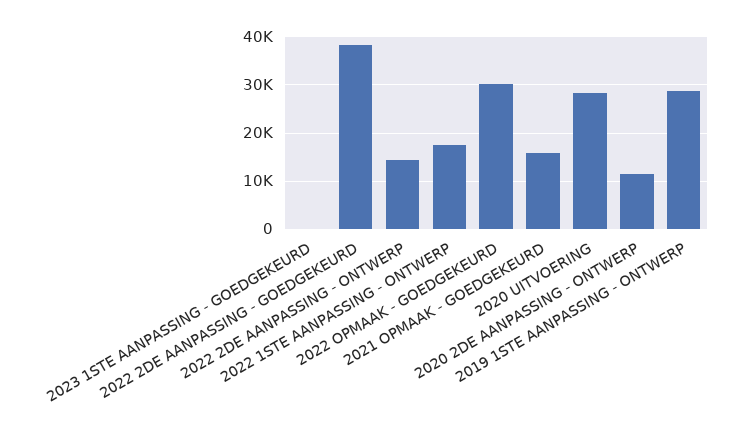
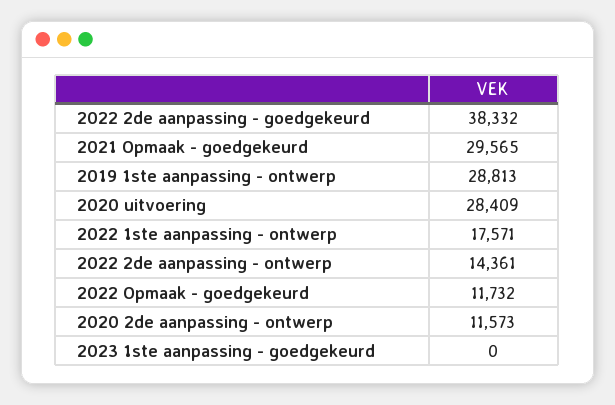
  {
    "2023 1STE AANPASSING - GOEDGEKEURD": 0,
    "2022 2DE AANPASSING - GOEDGEKEURD": 38332,
    "2022 2DE AANPASSING - ONTWERP": 14361,
    "2022 1STE AANPASSING - ONTWERP": 17571,
-   "2022 OPMAAK - GOEDGEKEURD": 30000,
+   "2022 OPMAAK - GOEDGEKEURD": 11732,
-   "2021 OPMAAK - GOEDGEKEURD": 16000,
+   "2021 OPMAAK - GOEDGEKEURD": 29565,
    "2020 UITVOERING": 28409,
    "2020 2DE AANPASSING - ONTWERP": 11573,
    "2019 1STE AANPASSING - ONTWERP": 28813
  }

